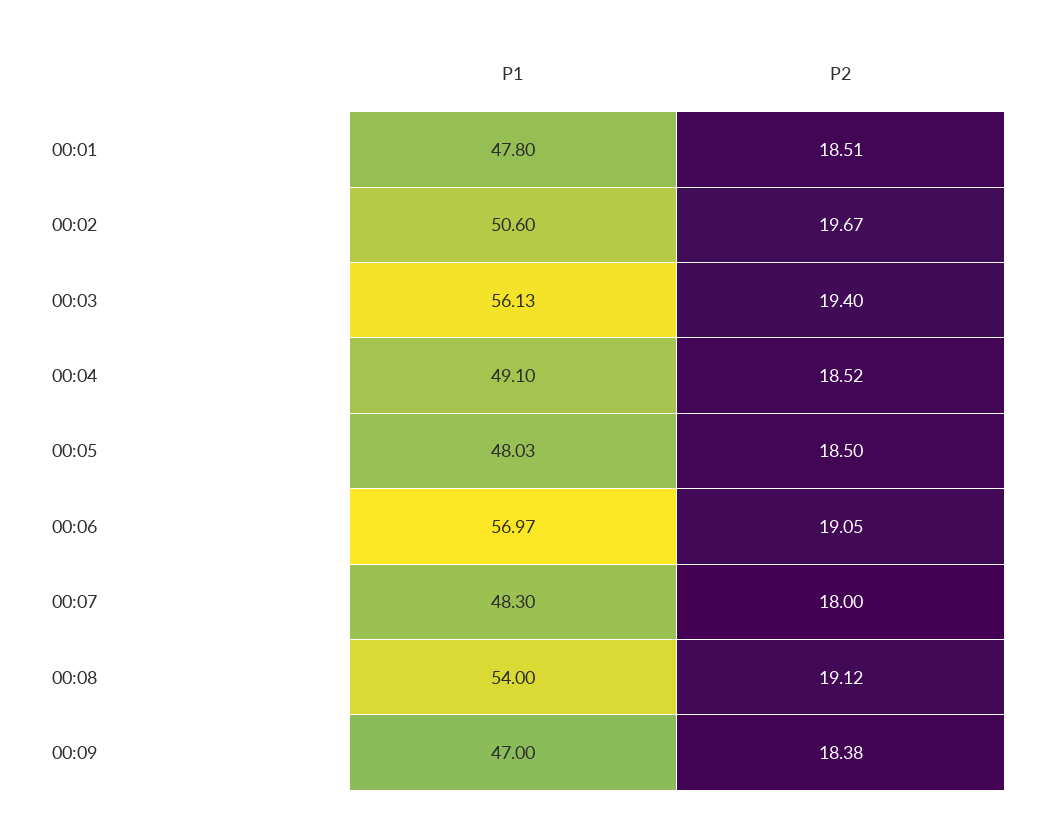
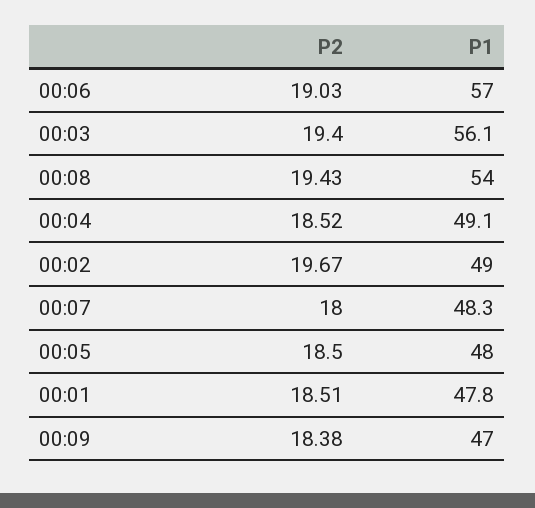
  {
    "P1": {
      "00:01": 47.8,
-     "00:02": 50.6,
+     "00:02": 49,
      "00:03": 56.13,
      "00:04": 49.1,
      "00:05": 48.03,
      "00:06": 56.97,
      "00:07": 48.3,
      "00:08": 54,
      "00:09": 47
    },
    "P2": {
      "00:01": 18.51,
      "00:02": 19.67,
      "00:03": 19.4,
      "00:04": 18.52,
      "00:05": 18.5,
-     "00:06": 19.05,
+     "00:06": 19.03,
      "00:07": 18,
-     "00:08": 19.12,
+     "00:08": 19.43,
      "00:09": 18.38
    }
  }

